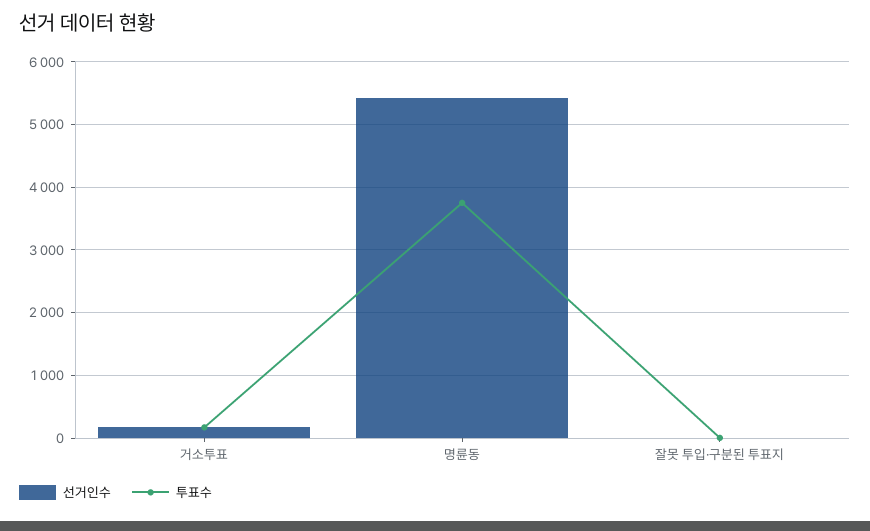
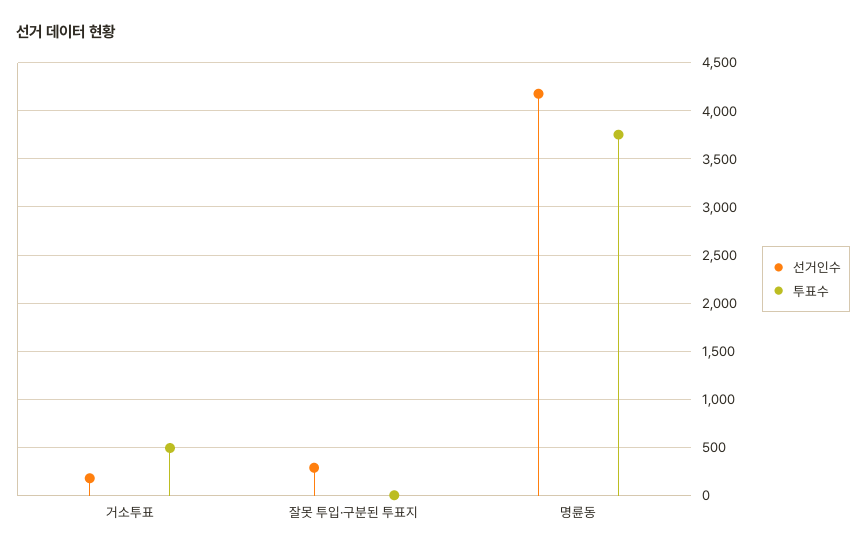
  {
    "선거인수": {
      "거소투표": 200,
-     "명륜동": 5400,
+     "명륜동": 4200,
-     "잘못 투입·구분된 투표지": 0
+     "잘못 투입·구분된 투표지": 300
    },
    "투표수": {
-     "거소투표": 200,
+     "거소투표": 500,
      "명륜동": 3800,
      "잘못 투입·구분된 투표지": 0
    }
  }

